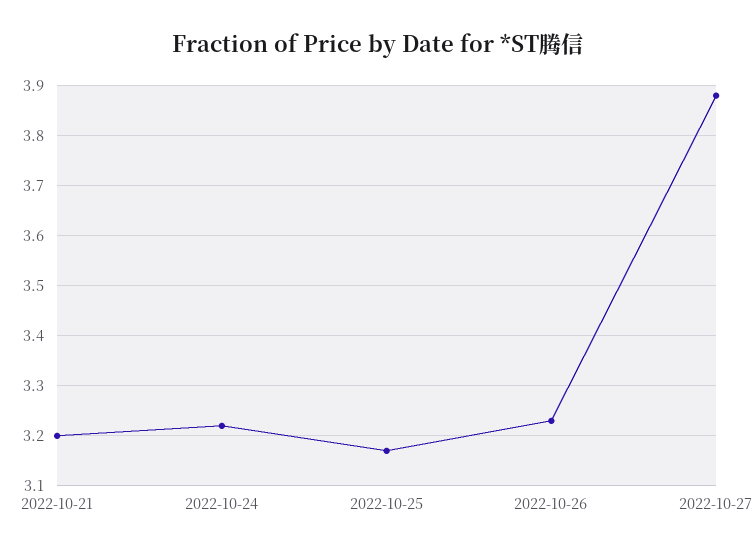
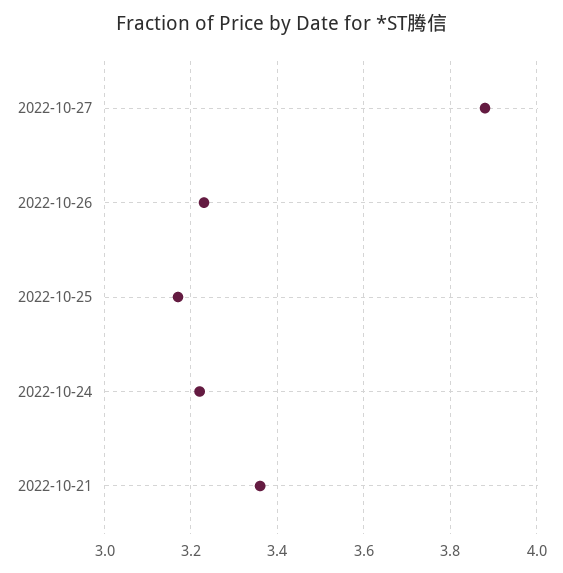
  {
-   "2022-10-21": 3.2,
+   "2022-10-21": 3.35,
    "2022-10-24": 3.2,
    "2022-10-25": 3.15,
    "2022-10-26": 3.25,
    "2022-10-27": 3.9
  }

